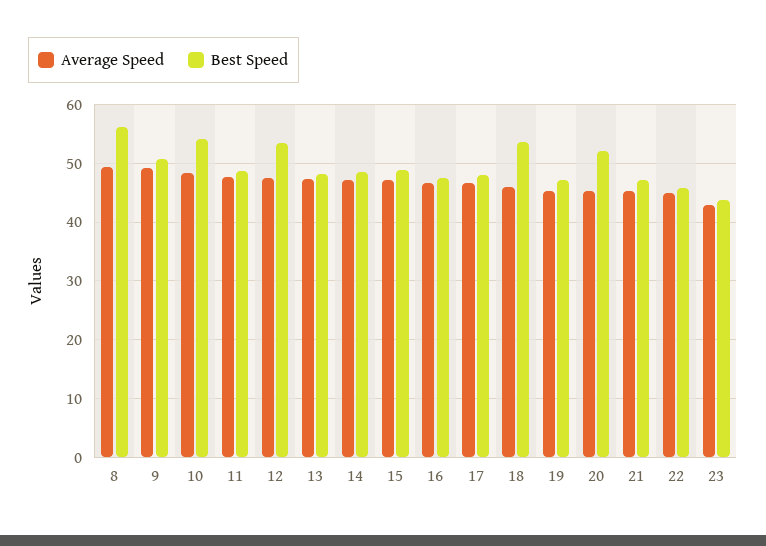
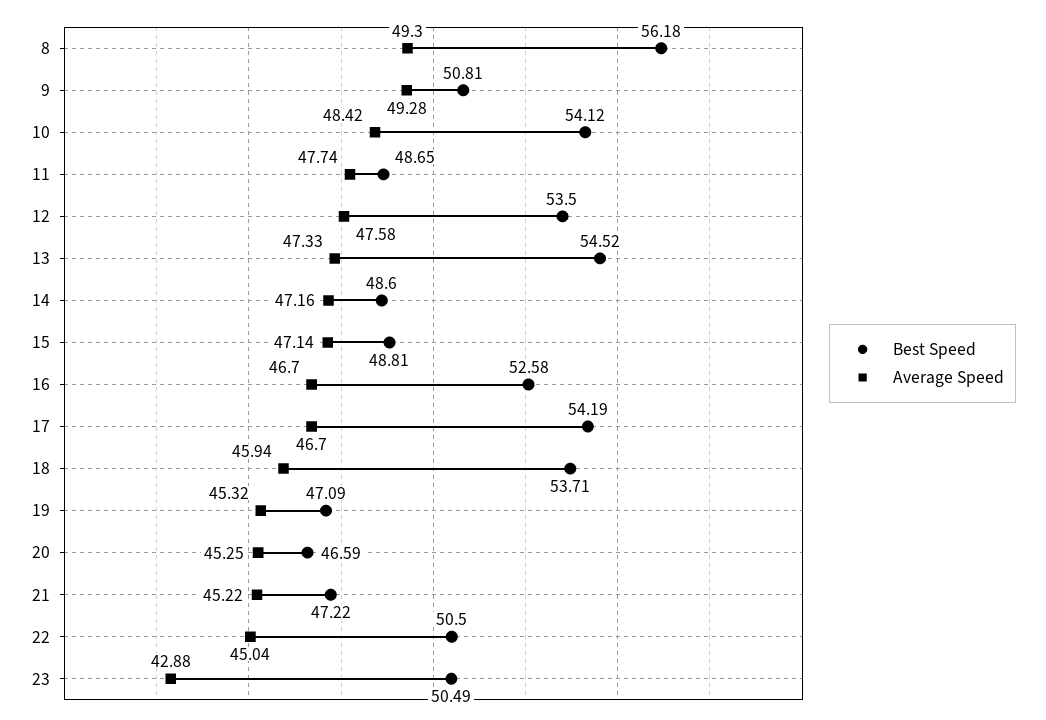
  {
    "Average Speed": {
      "8": 49.3,
      "9": 49.28,
      "10": 48.42,
      "11": 47.74,
      "12": 47.58,
      "13": 47.33,
      "14": 47.16,
      "15": 47.14,
      "16": 46.7,
      "17": 46.7,
      "18": 45.94,
      "19": 45.32,
      "20": 45.25,
      "21": 45.22,
      "22": 45.04,
      "23": 42.88
    },
    "Best Speed": {
      "8": 56.18,
      "9": 50.81,
      "10": 54.12,
      "11": 48.65,
      "12": 53.5,
-     "13": 48,
+     "13": 54.52,
      "14": 48.6,
      "15": 48.81,
-     "16": 48,
+     "16": 52.58,
-     "17": 48,
+     "17": 54.19,
      "18": 53.71,
      "19": 47.09,
-     "20": 52,
+     "20": 46.59,
      "21": 47.22,
-     "22": 46,
+     "22": 50.5,
-     "23": 44
+     "23": 50.49
    }
  }

